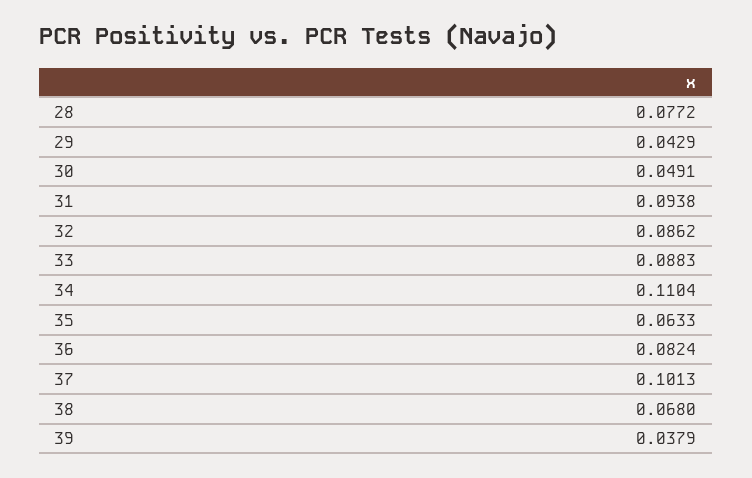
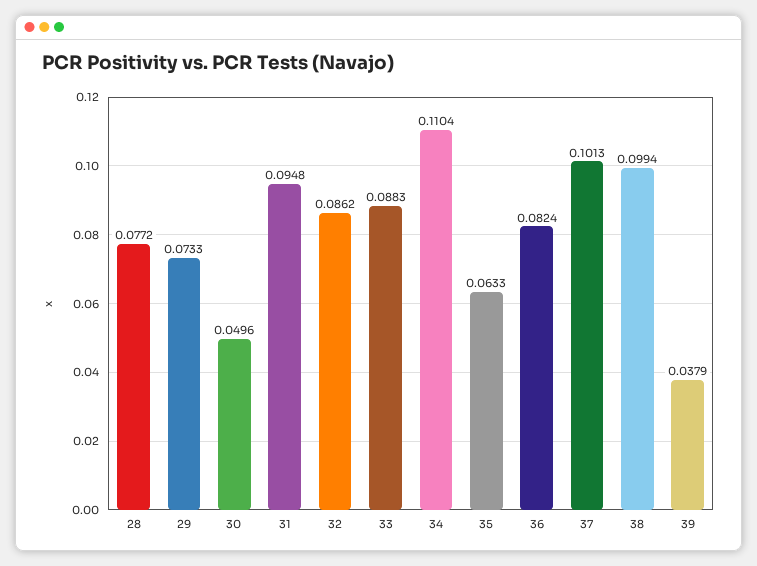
  {
    "28": 0.0772,
-   "29": 0.0429,
+   "29": 0.0733,
-   "30": 0.0491,
+   "30": 0.0496,
-   "31": 0.0938,
+   "31": 0.0948,
    "32": 0.0862,
    "33": 0.0883,
    "34": 0.1104,
    "35": 0.0633,
    "36": 0.0824,
    "37": 0.1013,
-   "38": 0.068,
+   "38": 0.0994,
    "39": 0.0379
  }

